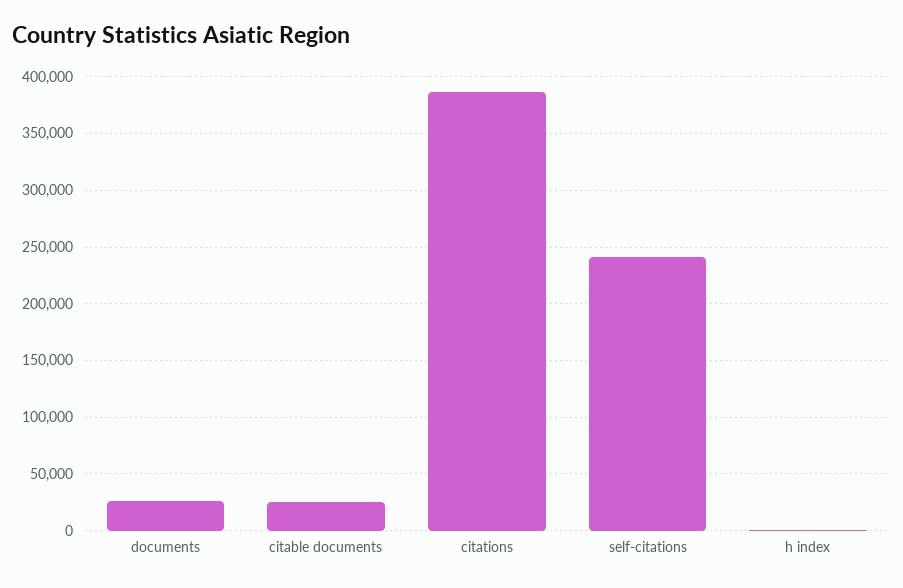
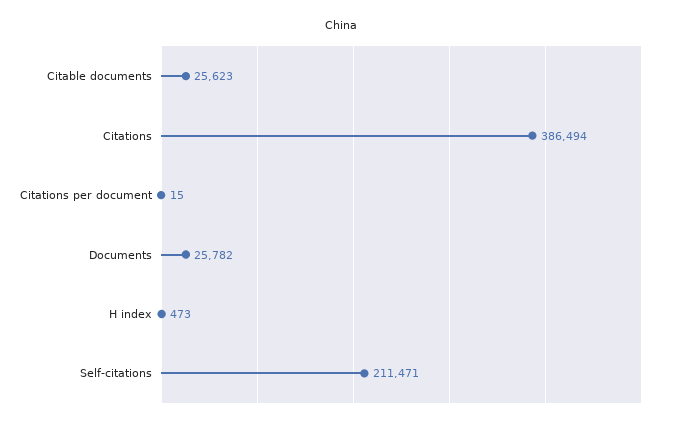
  {
    "documents": 25782,
    "citable documents": 25623,
    "citations": 386494,
-   "self-citations": 240000,
+   "self-citations": 211471,
-   "h index": 473
+   "h index": 473,
+   "Citations per document": 15
  }

